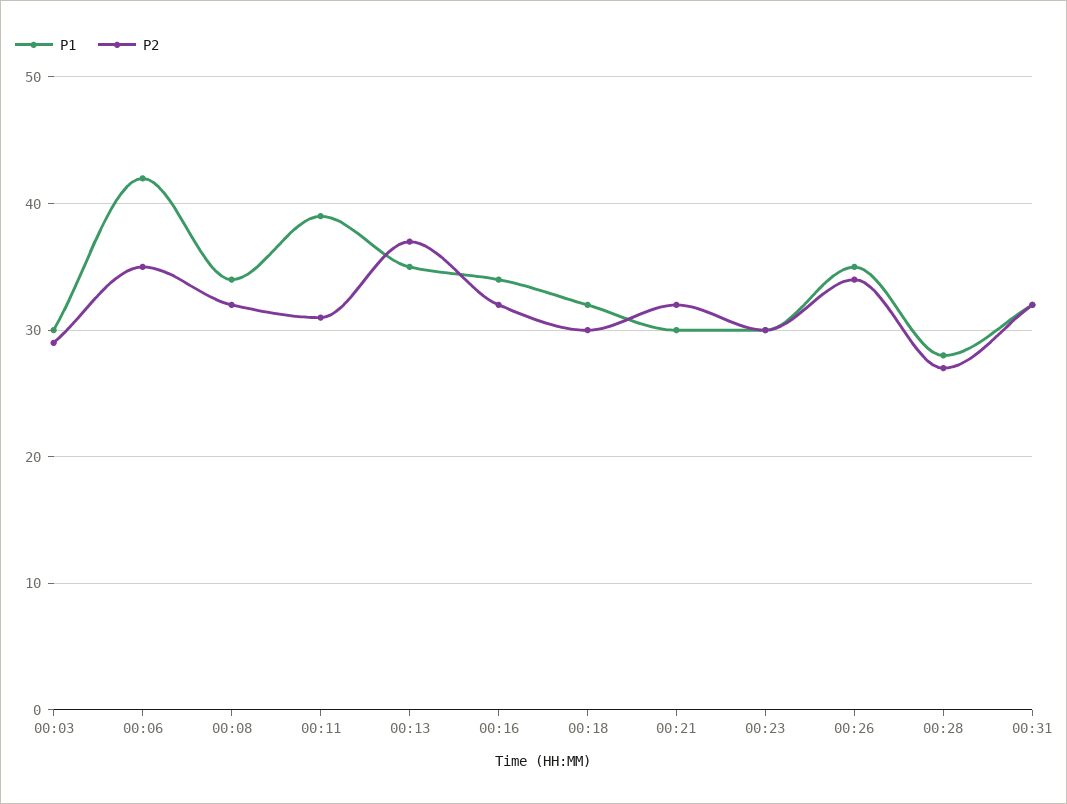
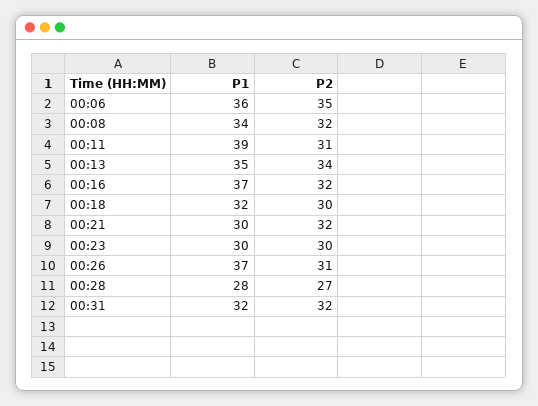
  {
    "P1": {
-     "00:03": 30,
-     "00:06": 42,
+     "00:06": 36,
      "00:08": 34,
      "00:11": 39,
      "00:13": 35,
-     "00:16": 34,
+     "00:16": 37,
      "00:18": 32,
      "00:21": 30,
      "00:23": 30,
-     "00:26": 35,
+     "00:26": 37,
      "00:28": 28,
      "00:31": 32
    },
    "P2": {
-     "00:03": 29,
      "00:06": 35,
      "00:08": 32,
      "00:11": 31,
-     "00:13": 37,
+     "00:13": 34,
      "00:16": 32,
      "00:18": 30,
      "00:21": 32,
      "00:23": 30,
-     "00:26": 34,
+     "00:26": 31,
      "00:28": 27,
      "00:31": 32
    }
  }

